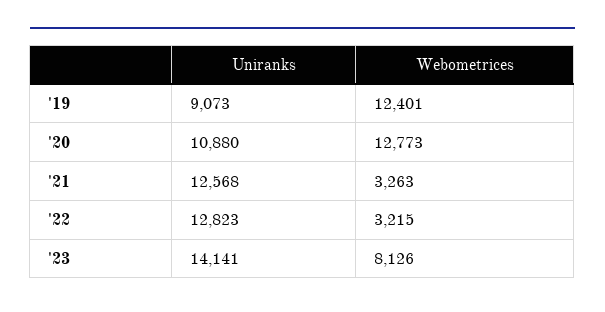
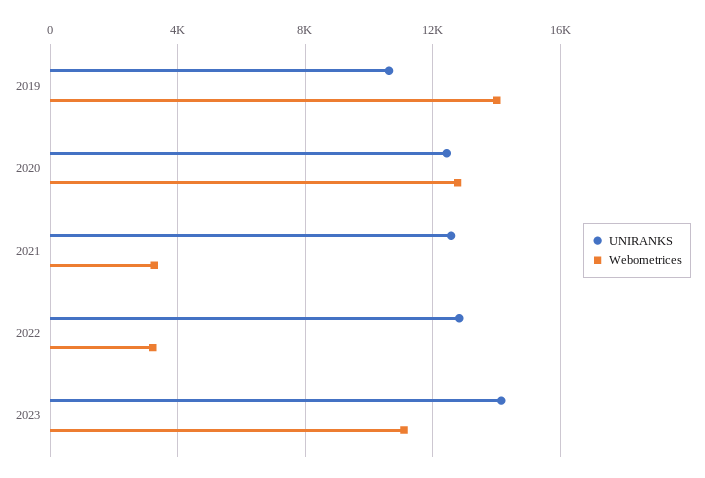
  {
    "Uniranks": {
-     "'19": 9073,
+     "'19": 10500,
-     "'20": 10880,
+     "'20": 12500,
      "'21": 12568,
      "'22": 12823,
      "'23": 14141
    },
    "Webometrices": {
-     "'19": 12401,
+     "'19": 14000,
      "'20": 12773,
      "'21": 3263,
      "'22": 3215,
-     "'23": 8126
+     "'23": 11000
    }
  }

